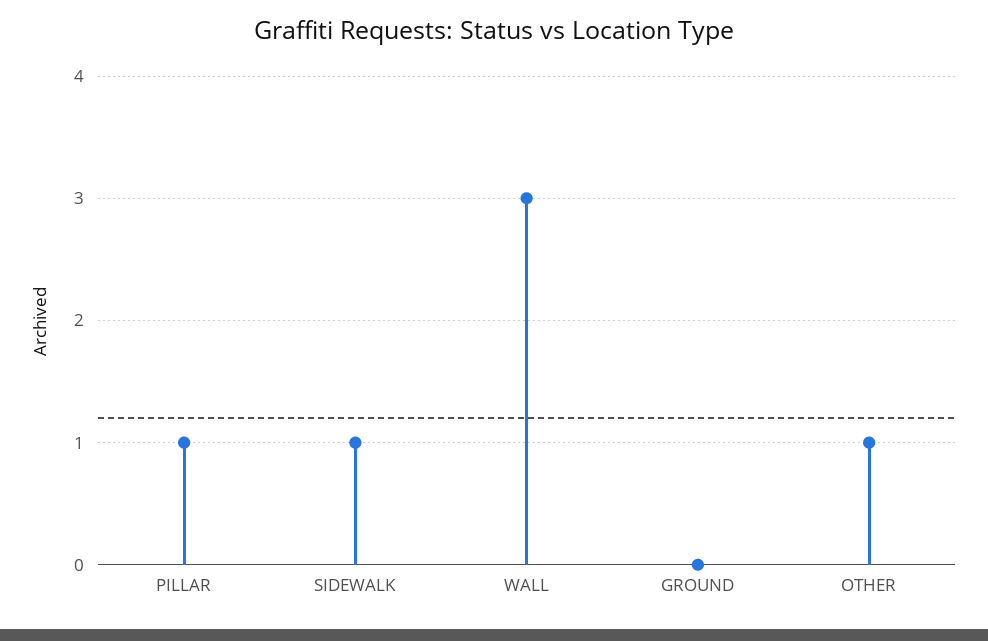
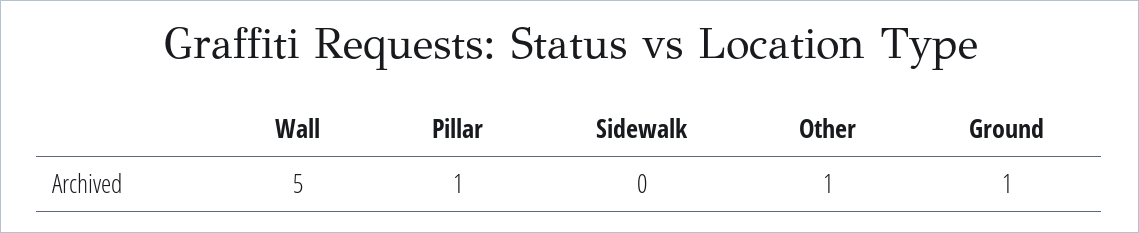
  {
    "PILLAR": 1,
-   "SIDEWALK": 1,
+   "SIDEWALK": 0,
-   "WALL": 3,
+   "WALL": 5,
-   "GROUND": 0,
+   "GROUND": 1,
    "OTHER": 1
  }

